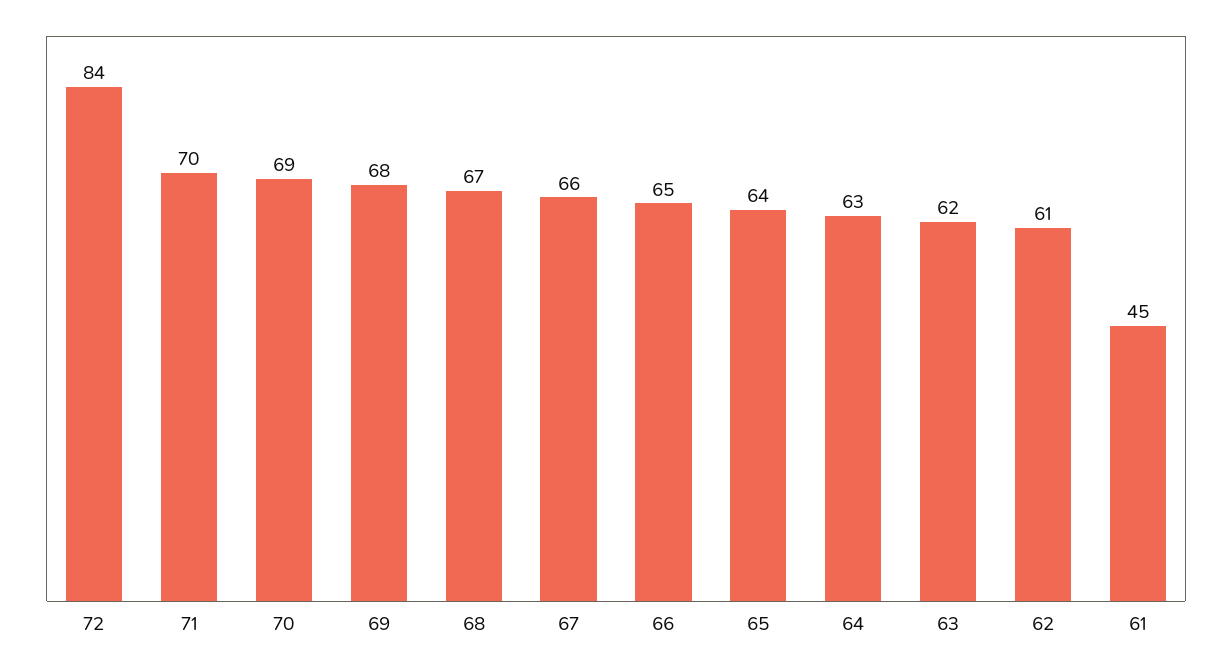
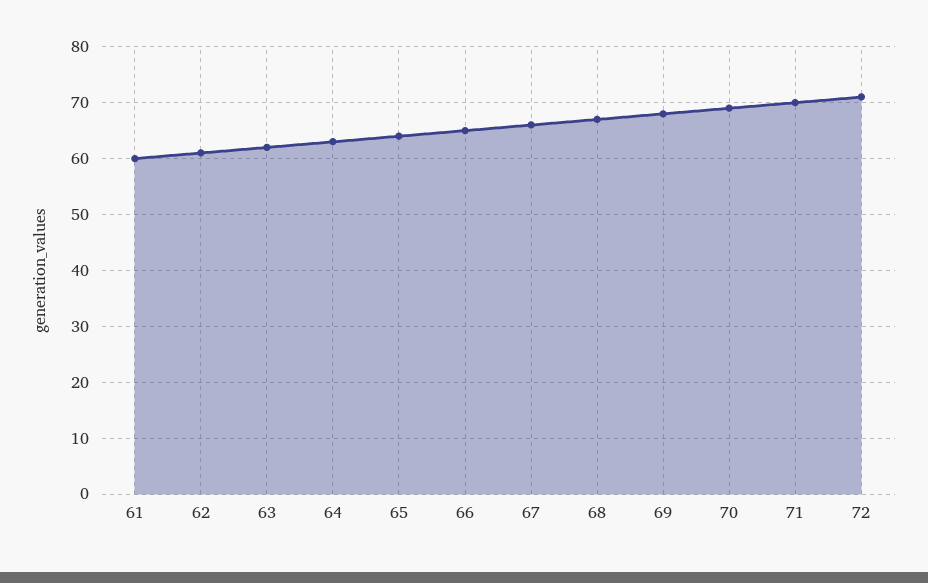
  {
-   "72": 84,
+   "72": 70,
    "71": 70,
    "70": 69,
    "69": 68,
    "68": 67,
    "67": 66,
    "66": 65,
    "65": 64,
    "64": 63,
    "63": 62,
    "62": 61,
-   "61": 45
+   "61": 60
  }

